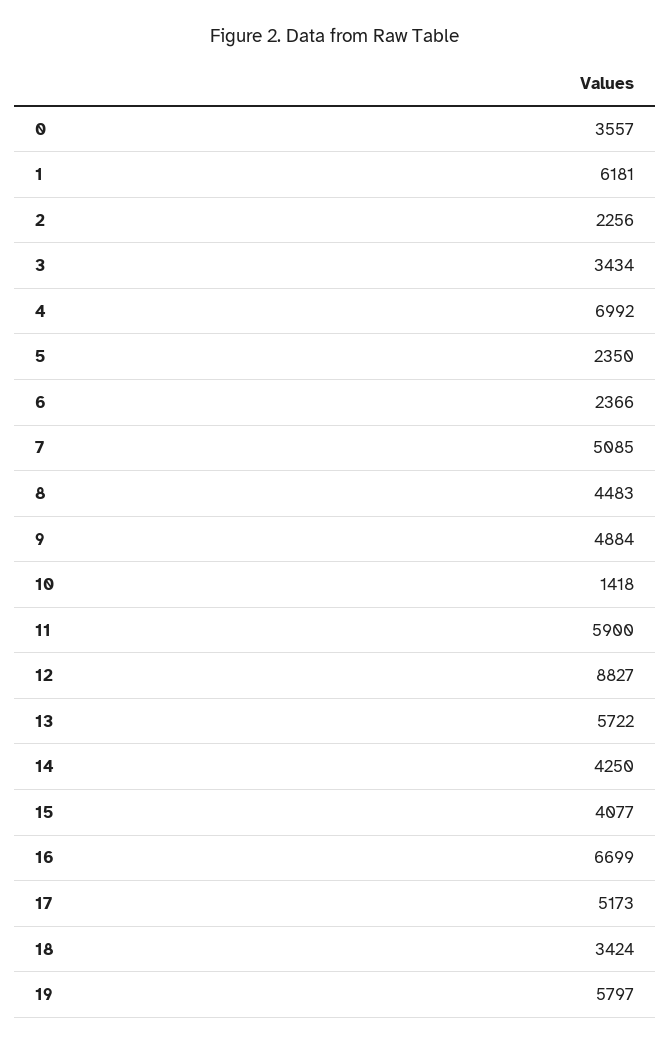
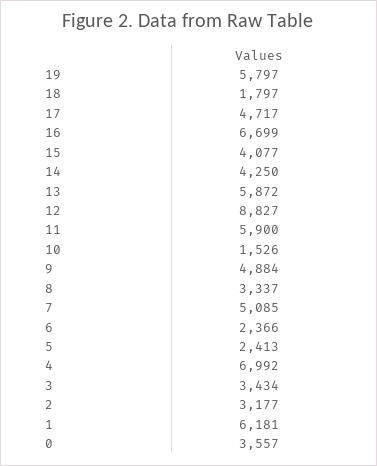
  {
    "0": 3557,
    "1": 6181,
-   "2": 2256,
+   "2": 3177,
    "3": 3434,
    "4": 6992,
-   "5": 2350,
+   "5": 2413,
    "6": 2366,
    "7": 5085,
-   "8": 4483,
+   "8": 3337,
    "9": 4884,
-   "10": 1418,
+   "10": 1526,
    "11": 5900,
    "12": 8827,
-   "13": 5722,
+   "13": 5872,
    "14": 4250,
    "15": 4077,
    "16": 6699,
-   "17": 5173,
+   "17": 4717,
-   "18": 3424,
+   "18": 1797,
    "19": 5797
  }

